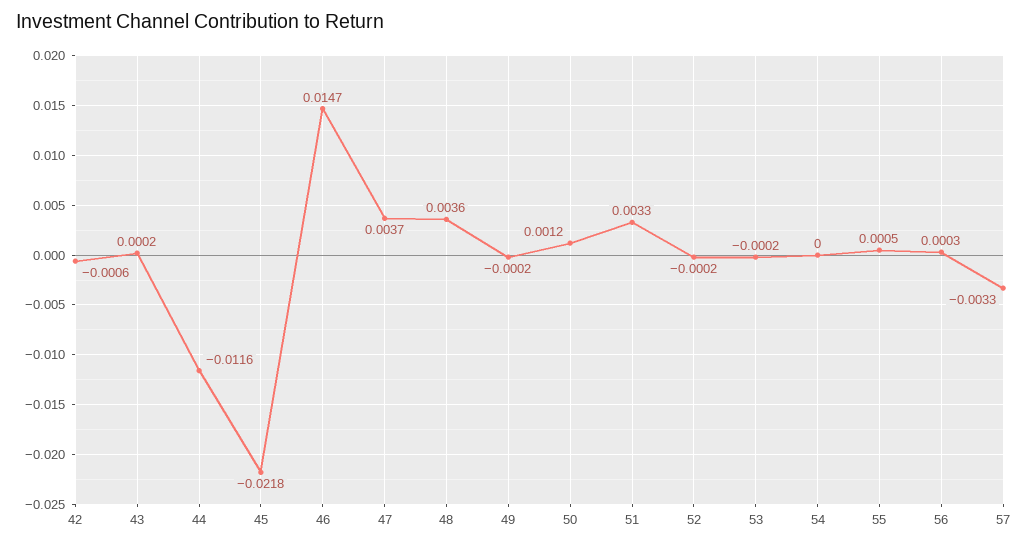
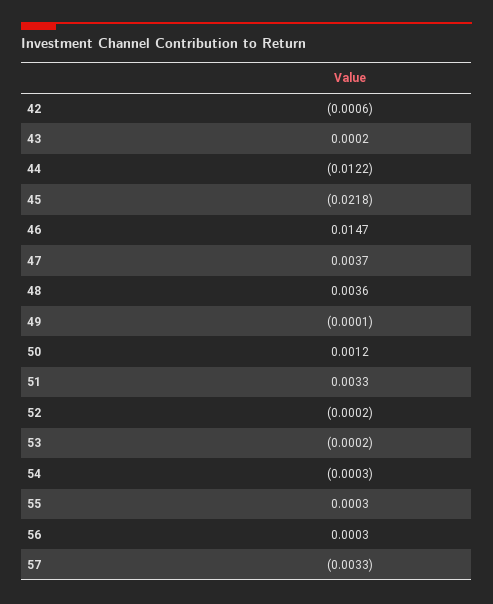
  {
    "42": -0.0006,
    "43": 0.0002,
-   "44": -0.0116,
+   "44": -0.0122,
    "45": -0.0218,
    "46": 0.0147,
    "47": 0.0037,
    "48": 0.0036,
-   "49": -0.0002,
+   "49": -0.0001,
    "50": 0.0012,
    "51": 0.0033,
    "52": -0.0002,
    "53": -0.0002,
-   "54": 0,
+   "54": -0.0003,
-   "55": 0.0005,
+   "55": 0.0003,
    "56": 0.0003,
    "57": -0.0033
  }

